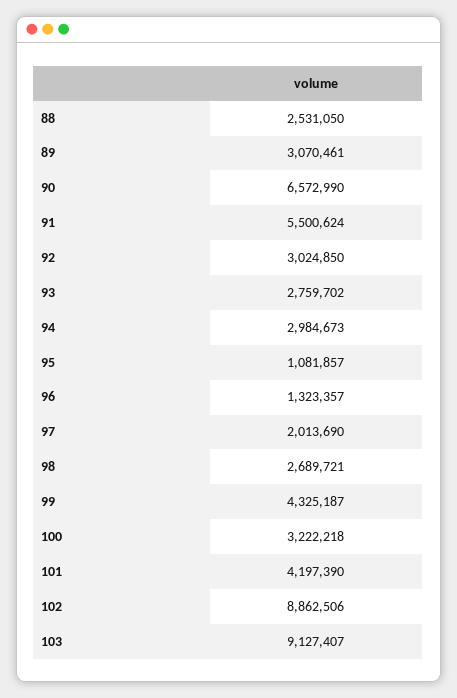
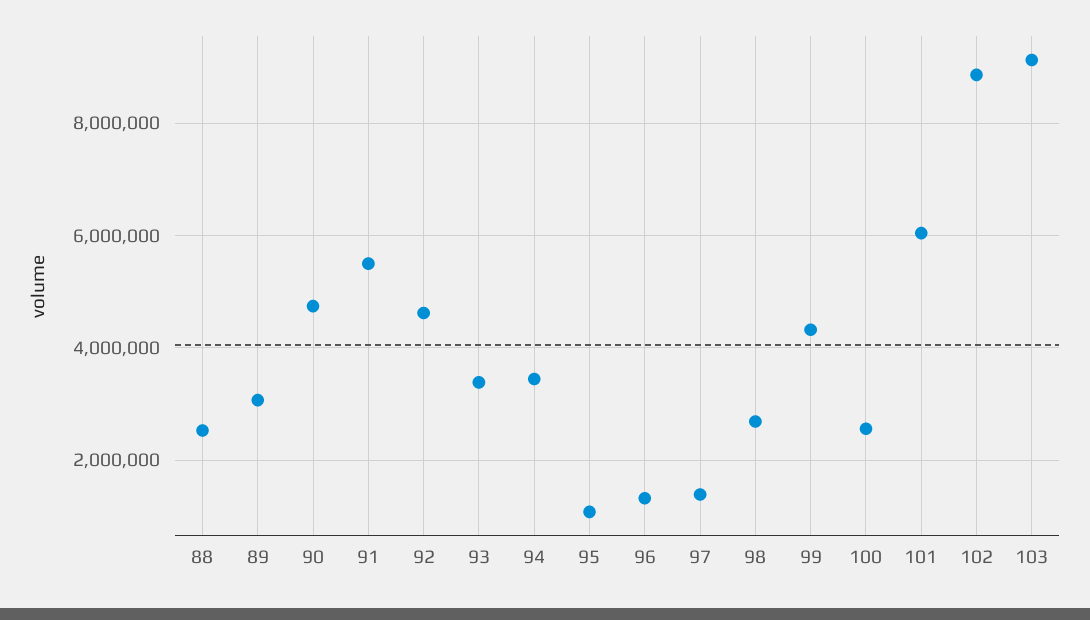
  {
    "88": 2531050,
    "89": 3070461,
-   "90": 6572990,
+   "90": 4800000,
    "91": 5500624,
-   "92": 3024850,
+   "92": 4600000,
-   "93": 2759702,
+   "93": 3400000,
-   "94": 2984673,
+   "94": 3400000,
    "95": 1081857,
    "96": 1323357,
-   "97": 2013690,
+   "97": 1400000,
    "98": 2689721,
    "99": 4325187,
-   "100": 3222218,
+   "100": 2600000,
-   "101": 4197390,
+   "101": 6000000,
    "102": 8862506,
    "103": 9127407
  }

